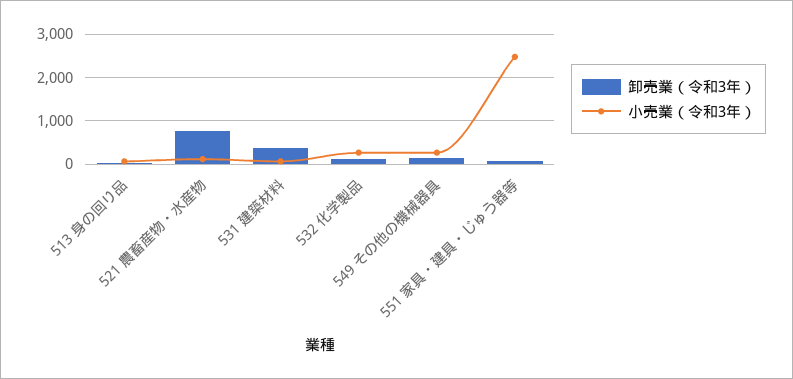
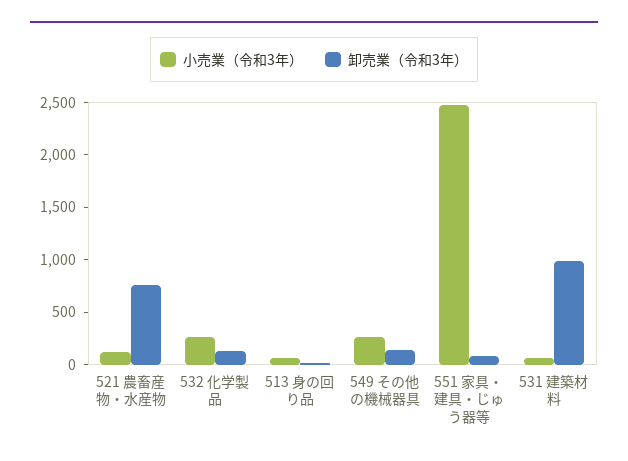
  {
    "卸売業（令和3年）": {
      "513 身の回り品": 0,
      "521 農畜産物・水産物": 800,
-     "531 建築材料": 400,
+     "531 建築材料": 1000,
      "532 化学製品": 100,
      "549 その他の機械器具": 100,
      "551 家具・建具・じゅう器等": 100
    },
    "小売業（令和3年）": {
      "513 身の回り品": 100,
      "521 農畜産物・水産物": 100,
      "531 建築材料": 100,
      "532 化学製品": 300,
      "549 その他の機械器具": 300,
      "551 家具・建具・じゅう器等": 2500
    }
  }

